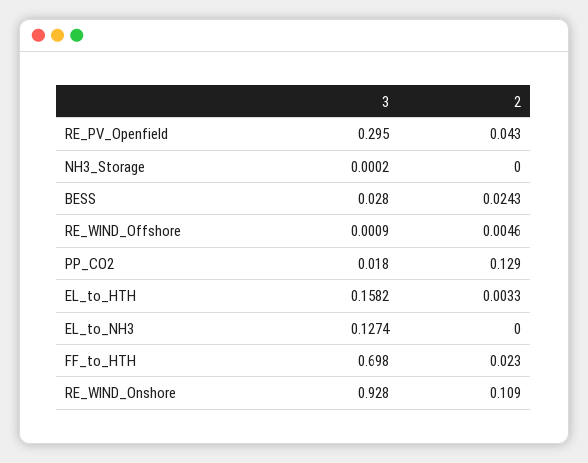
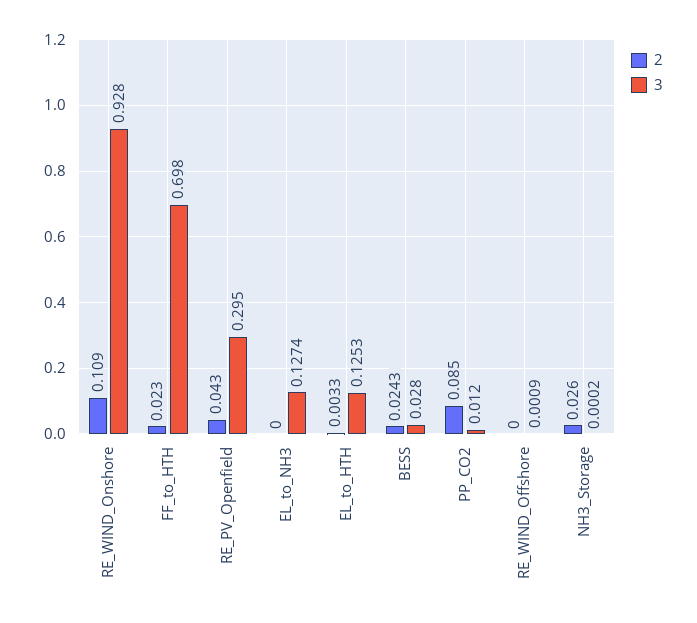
  {
    "3": {
      "RE_PV_Openfield": 0.295,
      "NH3_Storage": 0.0002,
      "BESS": 0.028,
      "RE_WIND_Offshore": 0.0009,
-     "PP_CO2": 0.018,
+     "PP_CO2": 0.012,
-     "EL_to_HTH": 0.1582,
+     "EL_to_HTH": 0.1253,
      "EL_to_NH3": 0.1274,
      "FF_to_HTH": 0.698,
      "RE_WIND_Onshore": 0.928
    },
    "2": {
      "RE_PV_Openfield": 0.043,
-     "NH3_Storage": 0,
+     "NH3_Storage": 0.026,
      "BESS": 0.0243,
-     "RE_WIND_Offshore": 0.0046,
+     "RE_WIND_Offshore": 0,
-     "PP_CO2": 0.129,
+     "PP_CO2": 0.085,
      "EL_to_HTH": 0.0033,
      "EL_to_NH3": 0,
      "FF_to_HTH": 0.023,
      "RE_WIND_Onshore": 0.109
    }
  }

